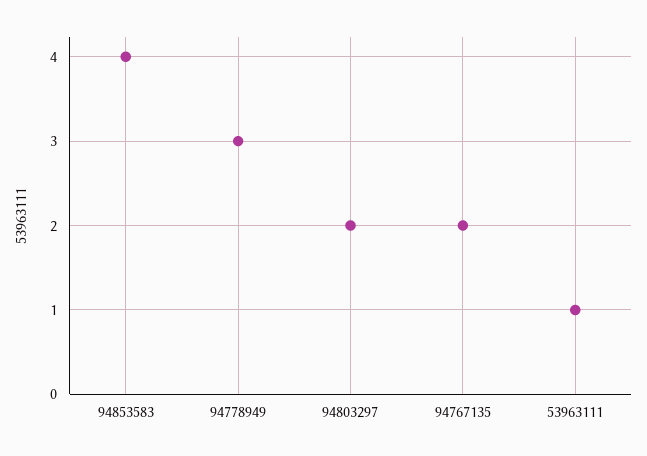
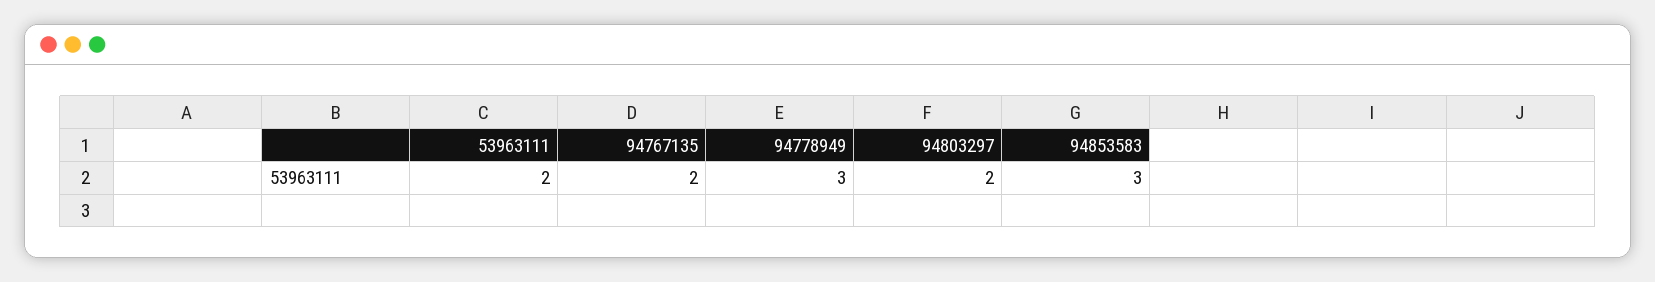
  {
-   "94853583": 4,
+   "94853583": 3,
    "94778949": 3,
    "94803297": 2,
    "94767135": 2,
-   "53963111": 1
+   "53963111": 2
  }

